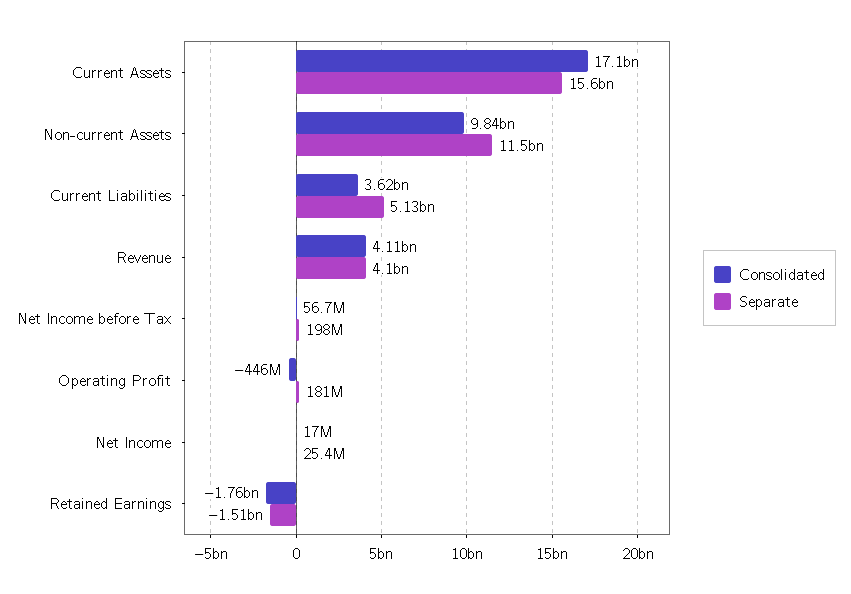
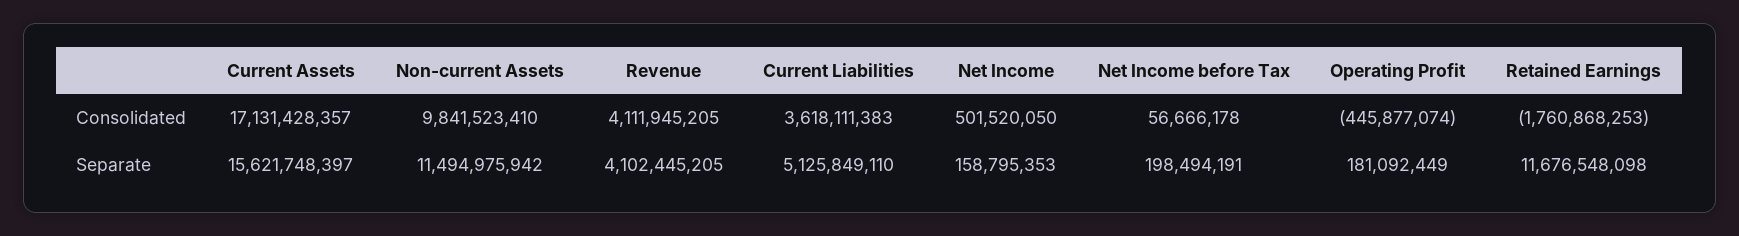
  {
    "Consolidated": {
      "Current Assets": 17131428357,
      "Non-current Assets": 9841523410,
      "Current Liabilities": 3618111383,
      "Revenue": 4111945205,
      "Net Income before Tax": 56666178,
      "Operating Profit": -445877074,
-     "Net Income": 17000000,
+     "Net Income": 501520050,
      "Retained Earnings": -1760868253
    },
    "Separate": {
      "Current Assets": 15621748397,
      "Non-current Assets": 11494975942,
      "Current Liabilities": 5125849110,
      "Revenue": 4102445205,
      "Net Income before Tax": 198494191,
      "Operating Profit": 181092449,
-     "Net Income": 25400000,
+     "Net Income": 158795353,
-     "Retained Earnings": -1510000000
+     "Retained Earnings": 11676548098
    }
  }

